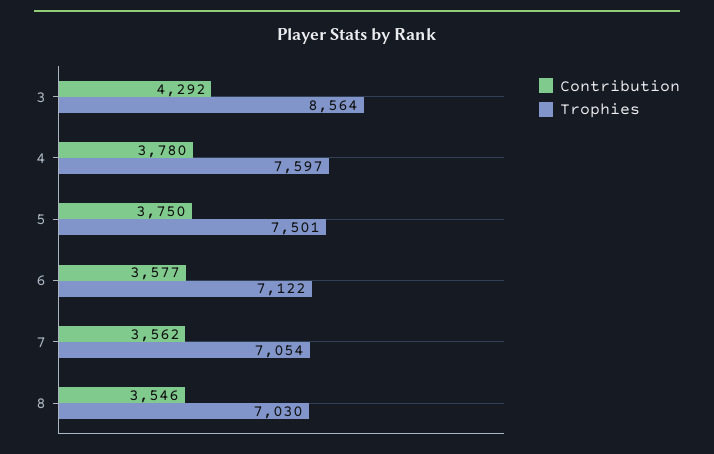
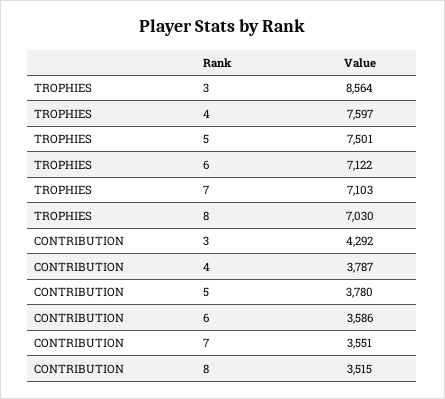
  {
    "Contribution": {
      "3": 4292,
-     "4": 3780,
+     "4": 3787,
-     "5": 3750,
+     "5": 3780,
-     "6": 3577,
+     "6": 3586,
-     "7": 3562,
+     "7": 3551,
-     "8": 3546
+     "8": 3515
    },
    "Trophies": {
      "3": 8564,
      "4": 7597,
      "5": 7501,
      "6": 7122,
-     "7": 7054,
+     "7": 7103,
      "8": 7030
    }
  }

